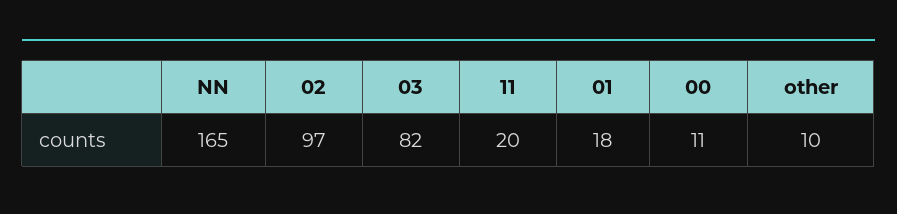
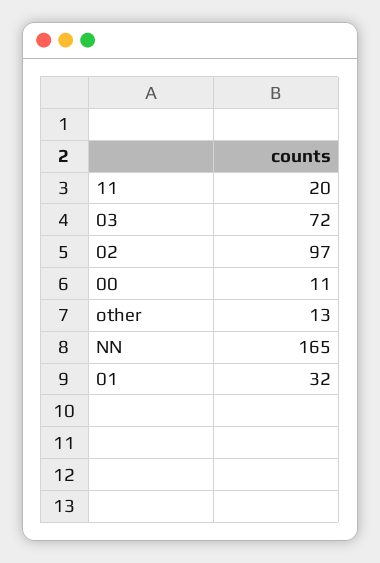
  {
    "NN": 165,
    "02": 97,
-   "03": 82,
+   "03": 72,
    "11": 20,
-   "01": 18,
+   "01": 32,
    "00": 11,
-   "other": 10
+   "other": 13
  }

